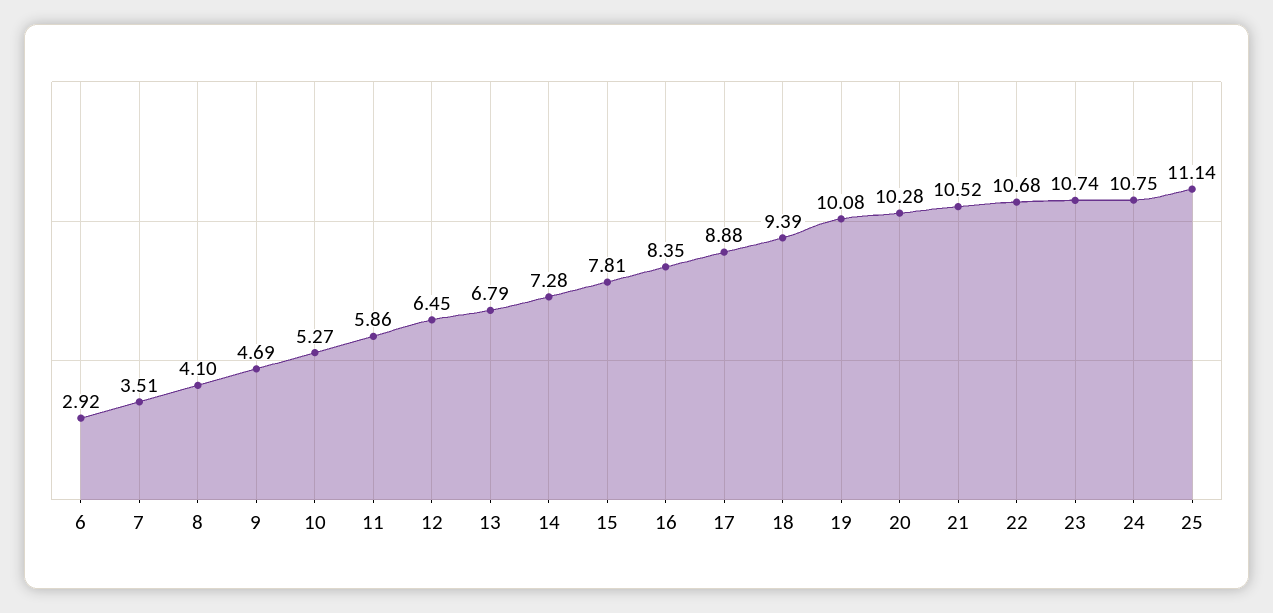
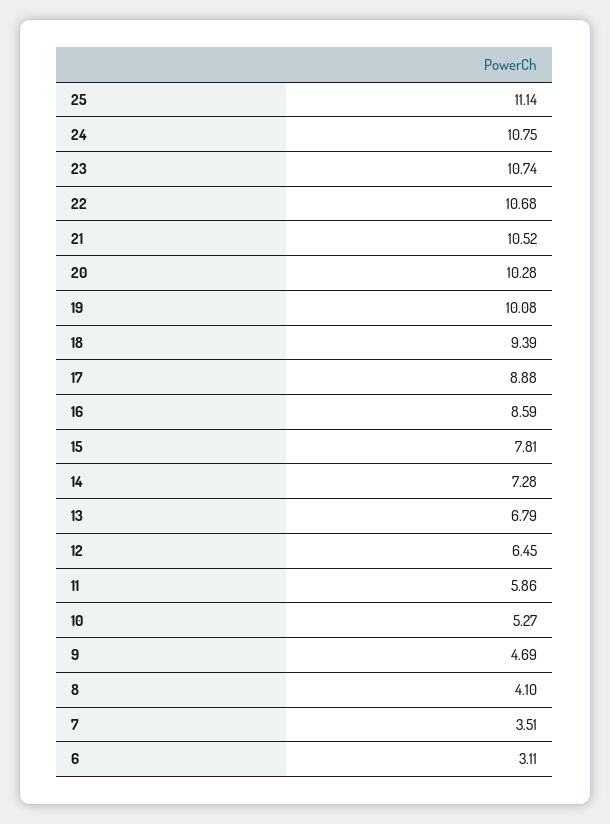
  {
-   "6": 2.92,
+   "6": 3.11,
    "7": 3.51,
    "8": 4.1,
    "9": 4.69,
    "10": 5.27,
    "11": 5.86,
    "12": 6.45,
    "13": 6.79,
    "14": 7.28,
    "15": 7.81,
-   "16": 8.35,
+   "16": 8.59,
    "17": 8.88,
    "18": 9.39,
    "19": 10.08,
    "20": 10.28,
    "21": 10.52,
    "22": 10.68,
    "23": 10.74,
    "24": 10.75,
    "25": 11.14
  }

